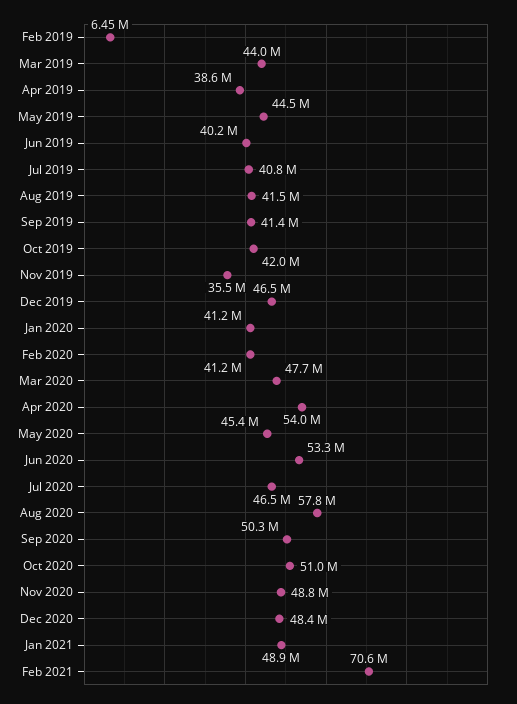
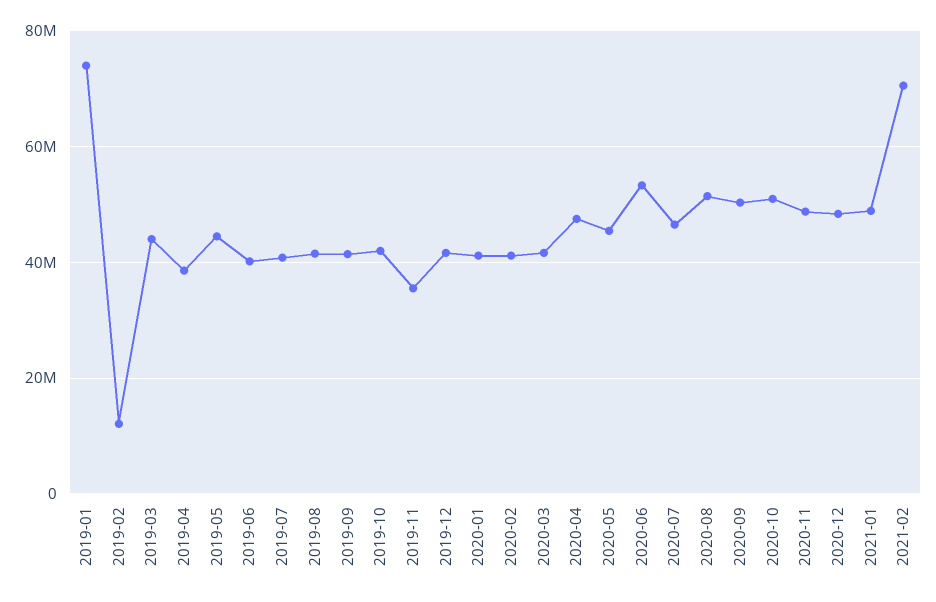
  {
-   "Feb 2019": 6450000,
+   "Feb 2019": 12000000,
    "Mar 2019": 44000000,
    "Apr 2019": 38600000,
    "May 2019": 44500000,
    "Jun 2019": 40200000,
    "Jul 2019": 40800000,
    "Aug 2019": 41500000,
    "Sep 2019": 41400000,
    "Oct 2019": 42000000,
    "Nov 2019": 35500000,
-   "Dec 2019": 46500000,
+   "Dec 2019": 42000000,
    "Jan 2020": 41200000,
    "Feb 2020": 41200000,
-   "Mar 2020": 47700000,
+   "Mar 2020": 42000000,
-   "Apr 2020": 54000000,
+   "Apr 2020": 48000000,
    "May 2020": 45400000,
    "Jun 2020": 53300000,
    "Jul 2020": 46500000,
-   "Aug 2020": 57800000,
+   "Aug 2020": 52000000,
    "Sep 2020": 50300000,
    "Oct 2020": 51000000,
    "Nov 2020": 48800000,
    "Dec 2020": 48400000,
    "Jan 2021": 48900000,
-   "Feb 2021": 70600000
+   "Feb 2021": 70600000,
+   "2019-01": 74000000
  }

